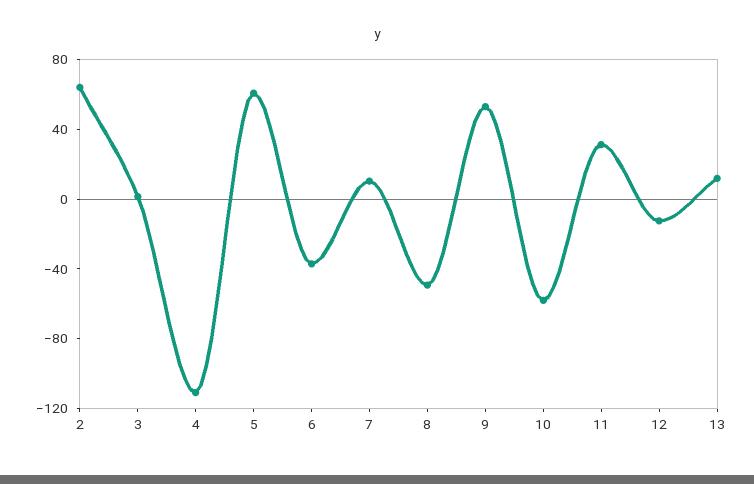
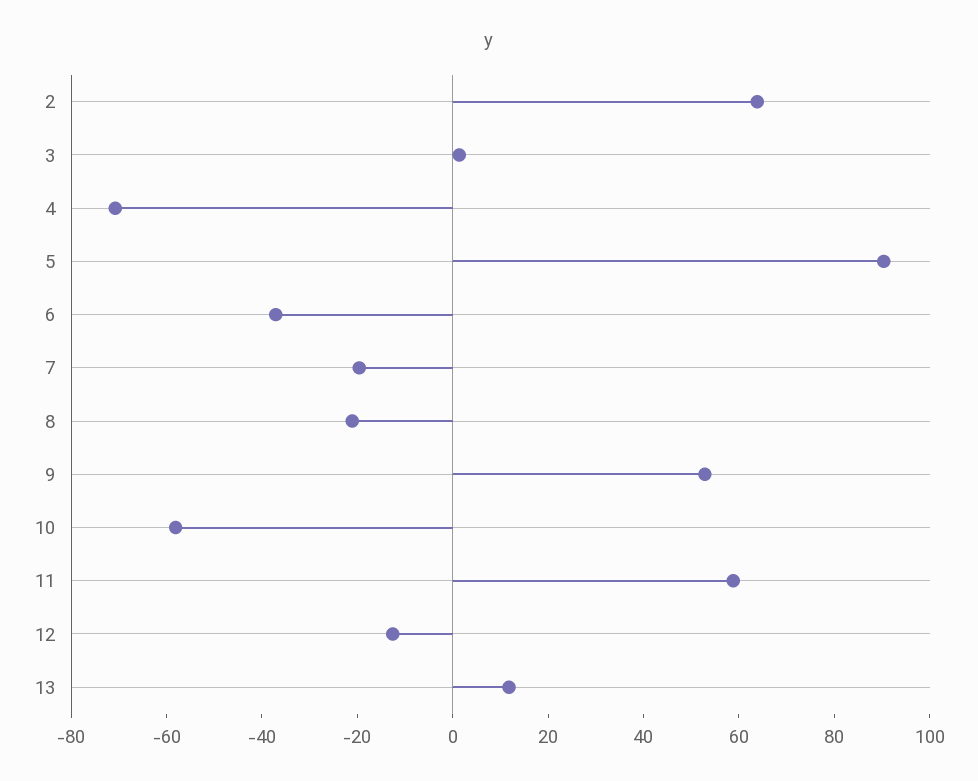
  {
    "2": 65,
    "3": 0,
-   "4": -110,
+   "4": -70,
-   "5": 60,
+   "5": 90,
    "6": -35,
-   "7": 10,
+   "7": -20,
-   "8": -50,
+   "8": -20,
    "9": 55,
    "10": -60,
-   "11": 30,
+   "11": 60,
    "12": -15,
    "13": 10
  }

